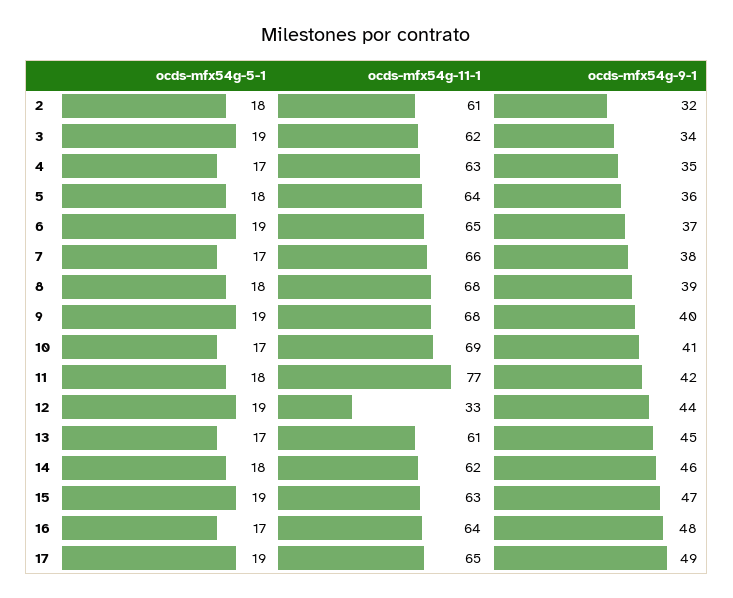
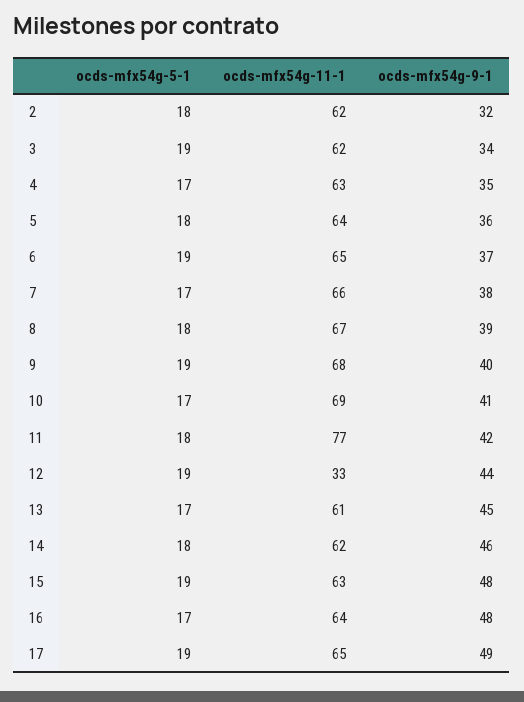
  {
    "ocds-mfx54g-5-1": {
      "2": 18,
      "3": 19,
      "4": 17,
      "5": 18,
      "6": 19,
      "7": 17,
      "8": 18,
      "9": 19,
      "10": 17,
      "11": 18,
      "12": 19,
      "13": 17,
      "14": 18,
      "15": 19,
      "16": 17,
      "17": 19
    },
    "ocds-mfx54g-11-1": {
-     "2": 61,
+     "2": 62,
      "3": 62,
      "4": 63,
      "5": 64,
      "6": 65,
      "7": 66,
-     "8": 68,
+     "8": 67,
      "9": 68,
      "10": 69,
      "11": 77,
      "12": 33,
      "13": 61,
      "14": 62,
      "15": 63,
      "16": 64,
      "17": 65
    },
    "ocds-mfx54g-9-1": {
      "2": 32,
      "3": 34,
      "4": 35,
      "5": 36,
      "6": 37,
      "7": 38,
      "8": 39,
      "9": 40,
      "10": 41,
      "11": 42,
      "12": 44,
      "13": 45,
      "14": 46,
-     "15": 47,
+     "15": 48,
      "16": 48,
      "17": 49
    }
  }

